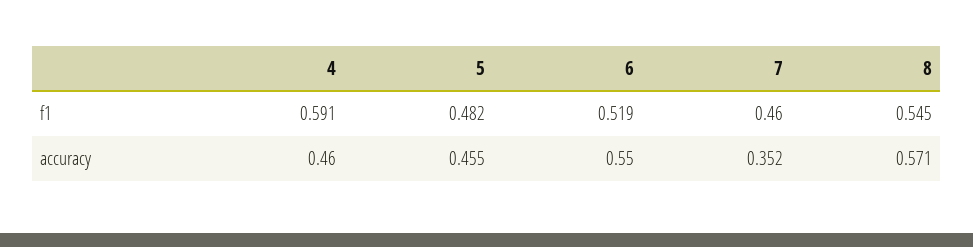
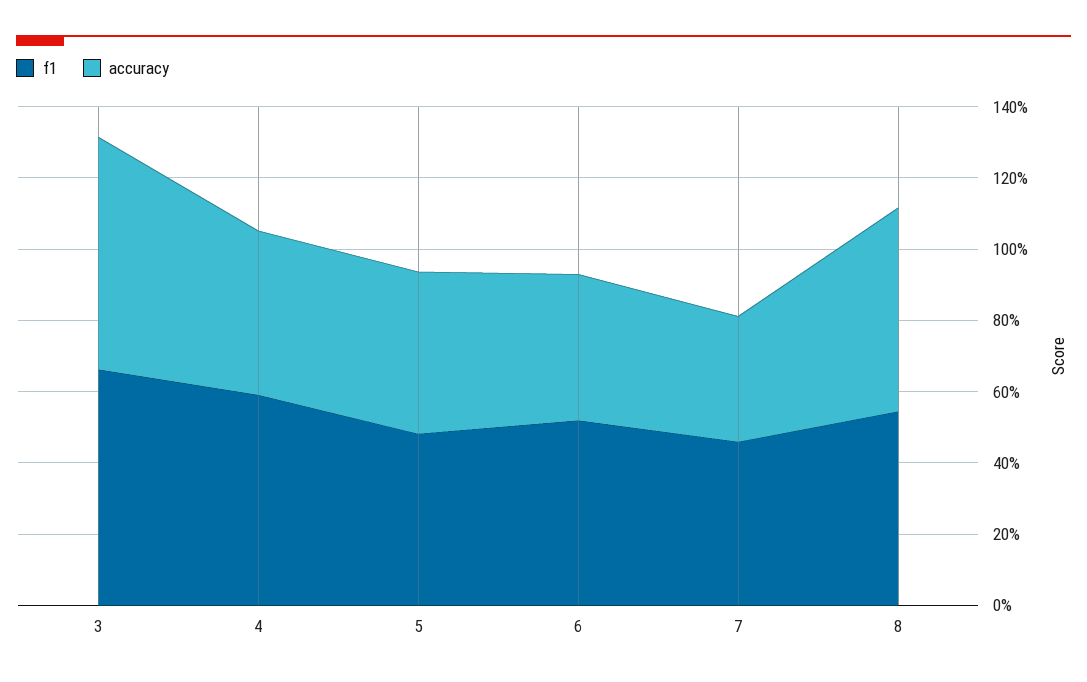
  {
    "f1": {
      "4": 0.591,
      "5": 0.482,
      "6": 0.519,
      "7": 0.46,
-     "8": 0.545
+     "8": 0.545,
+     "3": 0.65
    },
    "accuracy": {
      "4": 0.46,
      "5": 0.455,
-     "6": 0.55,
+     "6": 0.4,
      "7": 0.352,
-     "8": 0.571
+     "8": 0.571,
+     "3": 0.65
    }
  }

